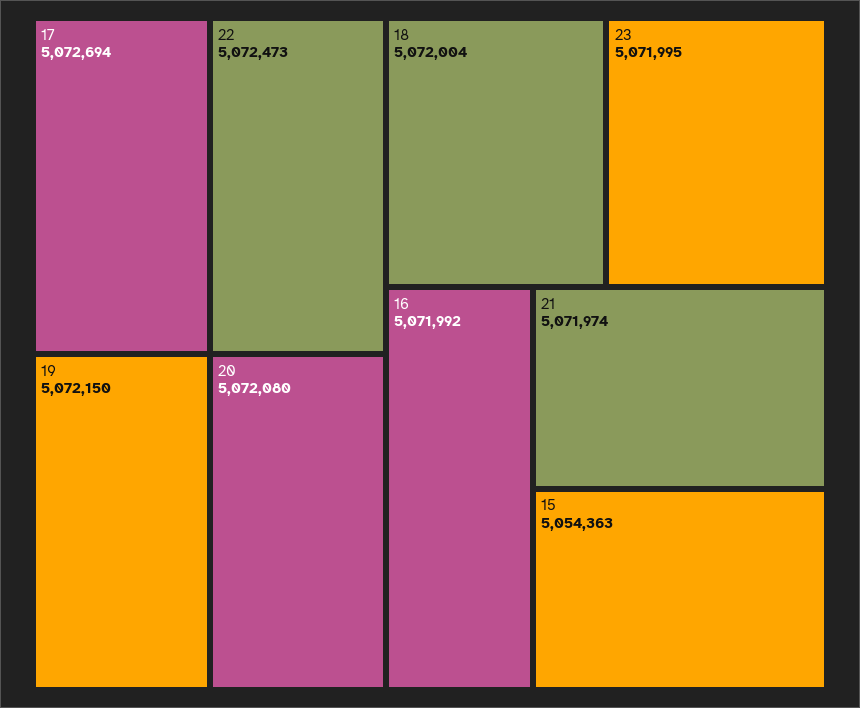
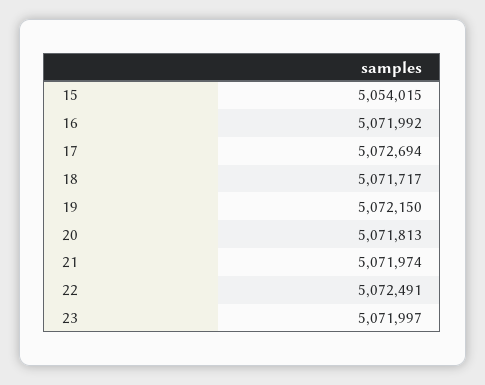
  {
    "17": 5072694,
-   "22": 5072473,
+   "22": 5072491,
    "19": 5072150,
-   "20": 5072080,
+   "20": 5071813,
-   "18": 5072004,
+   "18": 5071717,
-   "23": 5071995,
+   "23": 5071997,
    "16": 5071992,
    "21": 5071974,
-   "15": 5054363
+   "15": 5054015
  }

